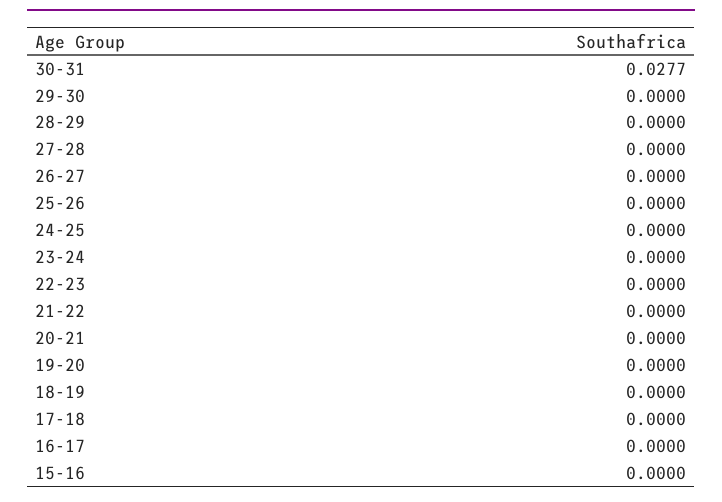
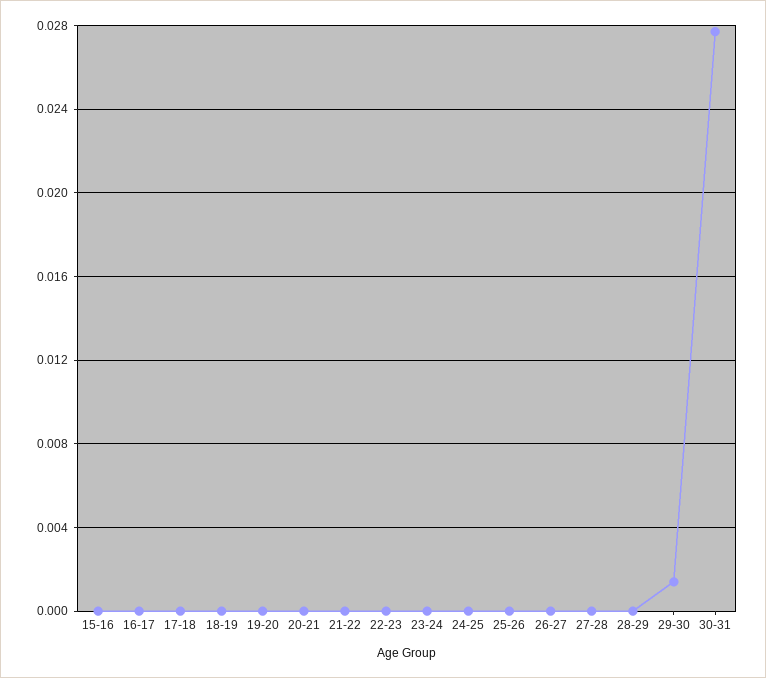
  {
    "30-31": 0.0277,
-   "29-30": 0,
+   "29-30": 0.0015,
    "28-29": 0,
    "27-28": 0,
    "26-27": 0,
    "25-26": 0,
    "24-25": 0,
    "23-24": 0,
    "22-23": 0,
    "21-22": 0,
    "20-21": 0,
    "19-20": 0,
    "18-19": 0,
    "17-18": 0,
    "16-17": 0,
    "15-16": 0
  }

